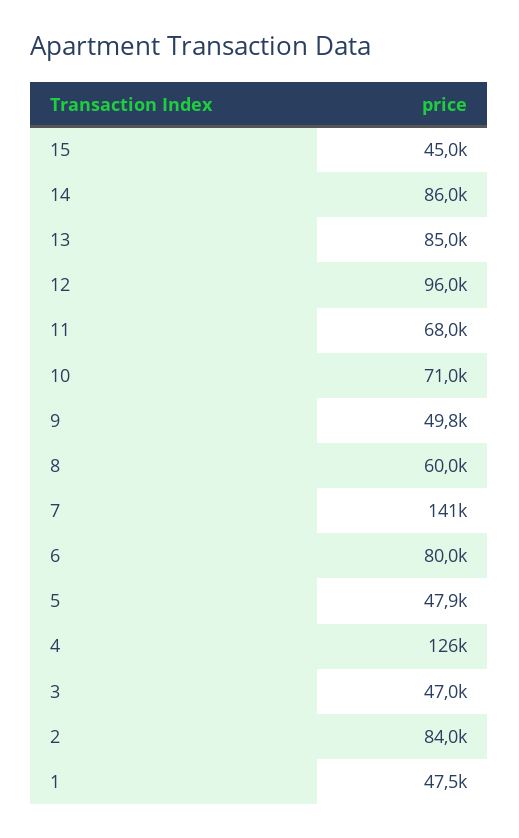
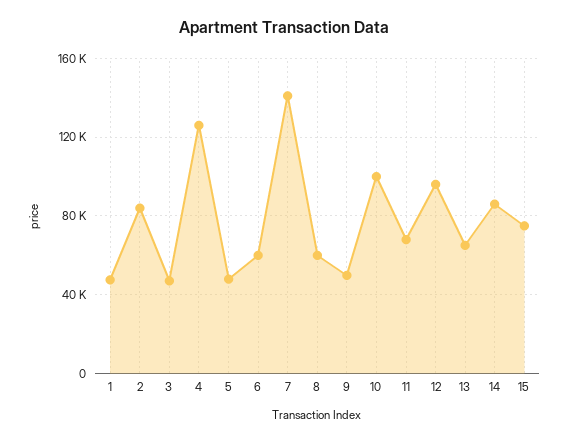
  {
-   "15": 45000,
+   "15": 75000,
    "14": 86000,
-   "13": 85000,
+   "13": 65000,
    "12": 96000,
    "11": 68000,
-   "10": 71000,
+   "10": 100000,
    "9": 49800,
    "8": 60000,
    "7": 141000,
-   "6": 80000,
+   "6": 60000,
    "5": 47900,
    "4": 126000,
    "3": 47000,
    "2": 84000,
    "1": 47500
  }

